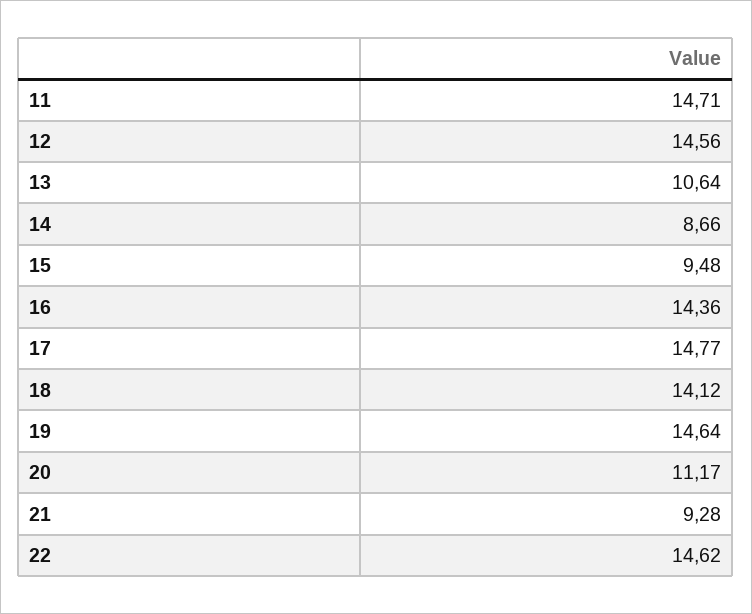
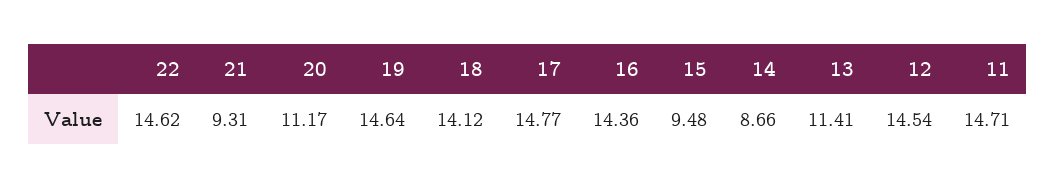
  {
    "11": 14.71,
-   "12": 14.56,
+   "12": 14.54,
-   "13": 10.64,
+   "13": 11.41,
    "14": 8.66,
    "15": 9.48,
    "16": 14.36,
    "17": 14.77,
    "18": 14.12,
    "19": 14.64,
    "20": 11.17,
-   "21": 9.28,
+   "21": 9.31,
    "22": 14.62
  }

